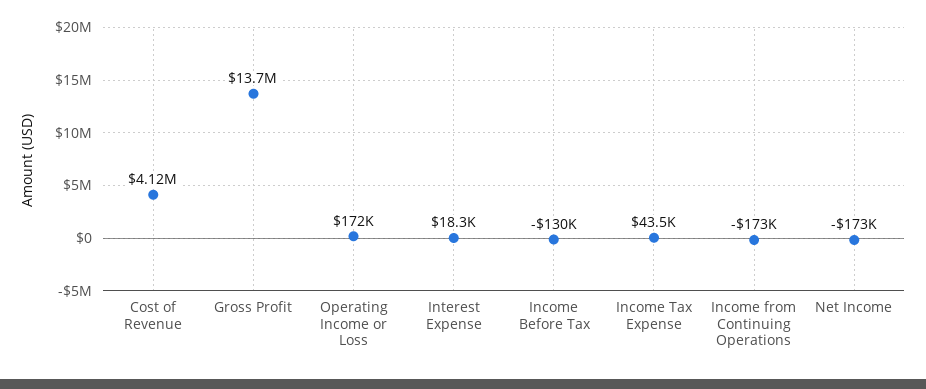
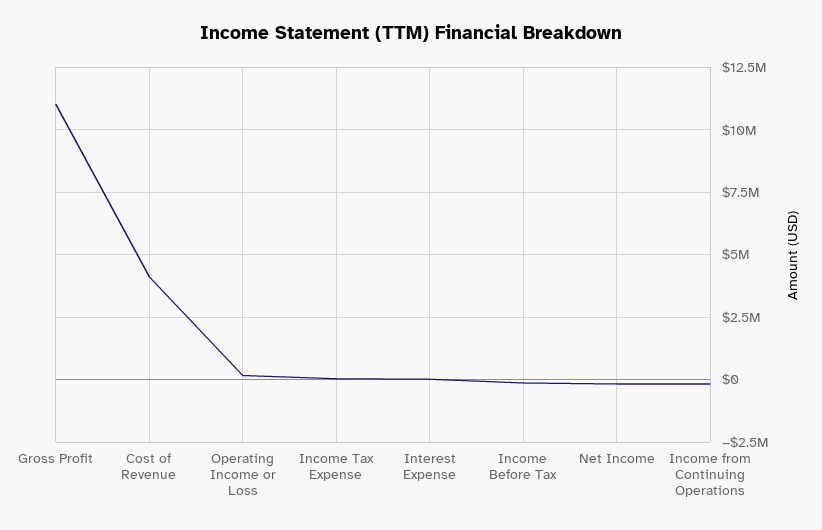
  {
    "Cost of Revenue": 4120000,
-   "Gross Profit": 13700000,
+   "Gross Profit": 11000000,
    "Operating Income or Loss": 172000,
    "Interest Expense": 18300,
    "Income Before Tax": -130000,
    "Income Tax Expense": 43500,
    "Income from Continuing Operations": -173000,
    "Net Income": -173000
  }

